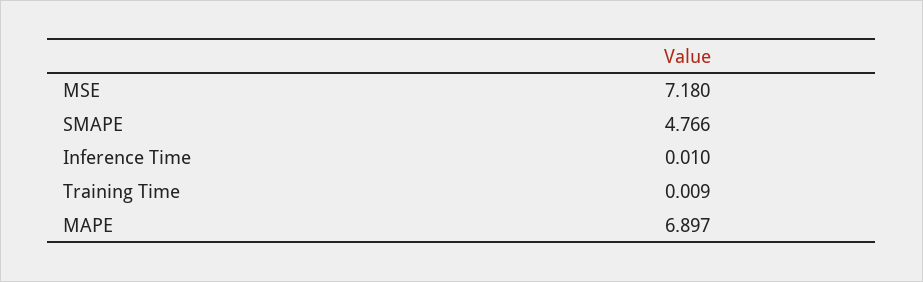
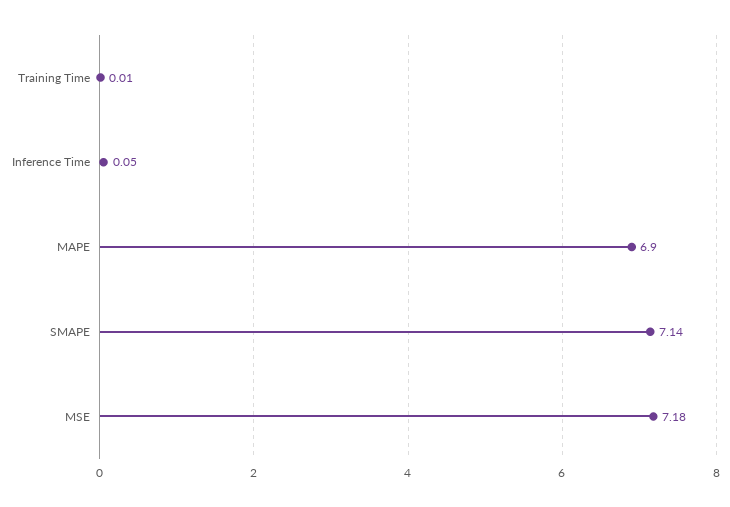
  {
    "MSE": 7.18,
-   "SMAPE": 4.766,
+   "SMAPE": 7.14,
-   "Inference Time": 0.01,
+   "Inference Time": 0.05,
    "Training Time": 0.009,
    "MAPE": 6.897
  }

